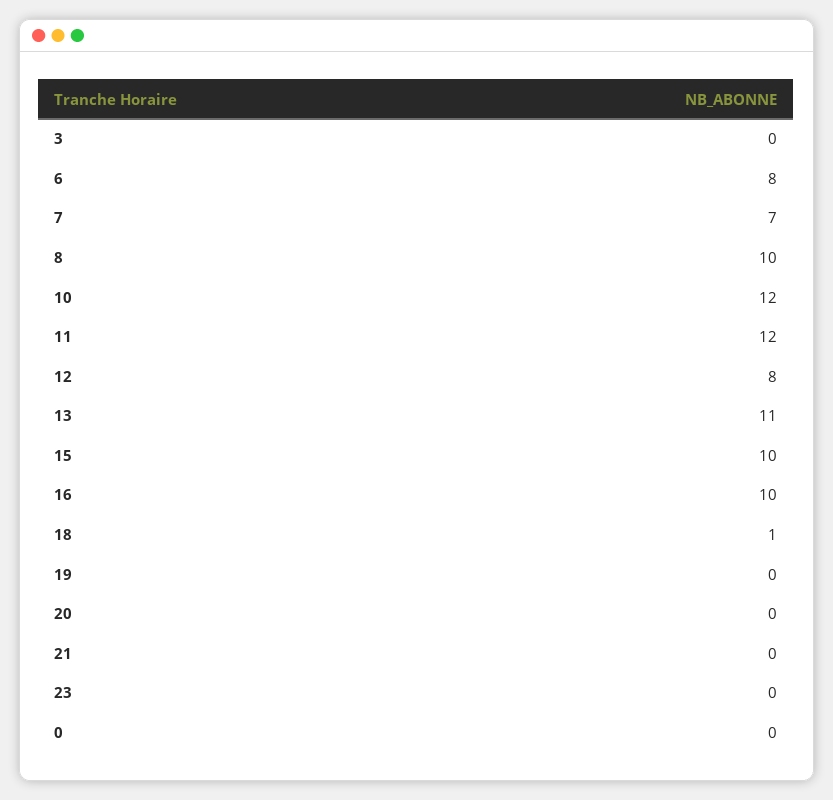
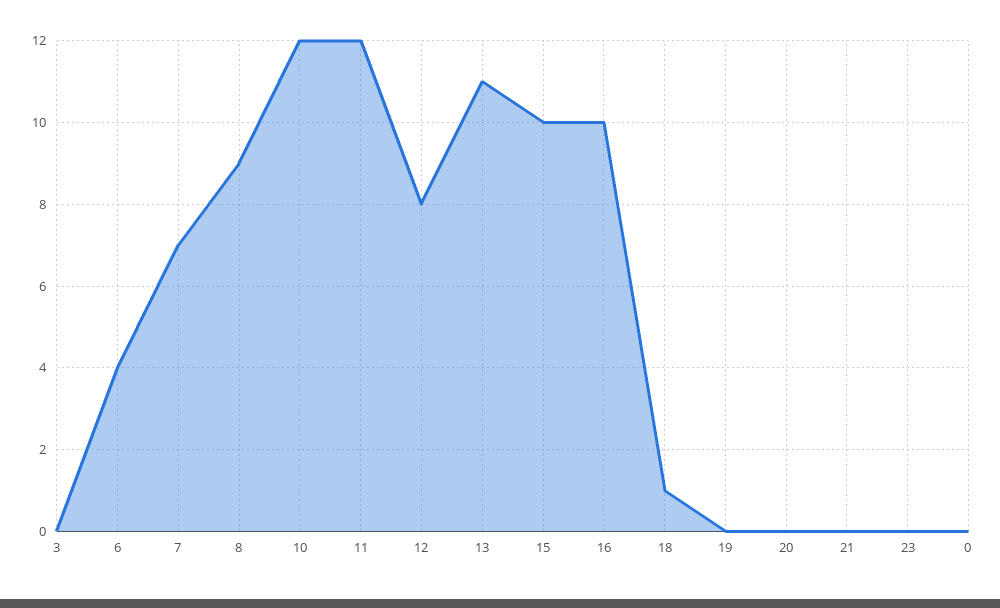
  {
    "3": 0,
-   "6": 8,
+   "6": 4,
    "7": 7,
-   "8": 10,
+   "8": 9,
    "10": 12,
    "11": 12,
    "12": 8,
    "13": 11,
    "15": 10,
    "16": 10,
    "18": 1,
    "19": 0,
    "20": 0,
    "21": 0,
    "23": 0,
    "0": 0
  }

